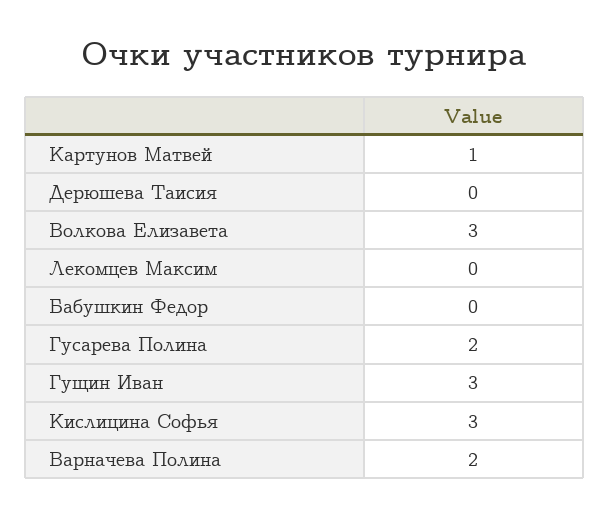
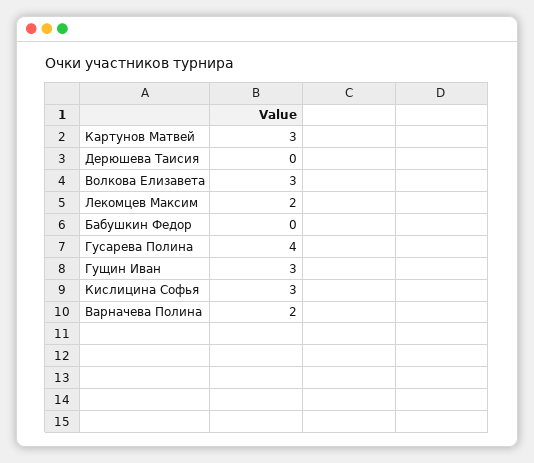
  {
-   "Картунов Матвей": 1,
+   "Картунов Матвей": 3,
    "Дерюшева Таисия": 0,
    "Волкова Елизавета": 3,
-   "Лекомцев Максим": 0,
+   "Лекомцев Максим": 2,
    "Бабушкин Федор": 0,
-   "Гусарева Полина": 2,
+   "Гусарева Полина": 4,
    "Гущин Иван": 3,
    "Кислицина Софья": 3,
    "Варначева Полина": 2
  }

